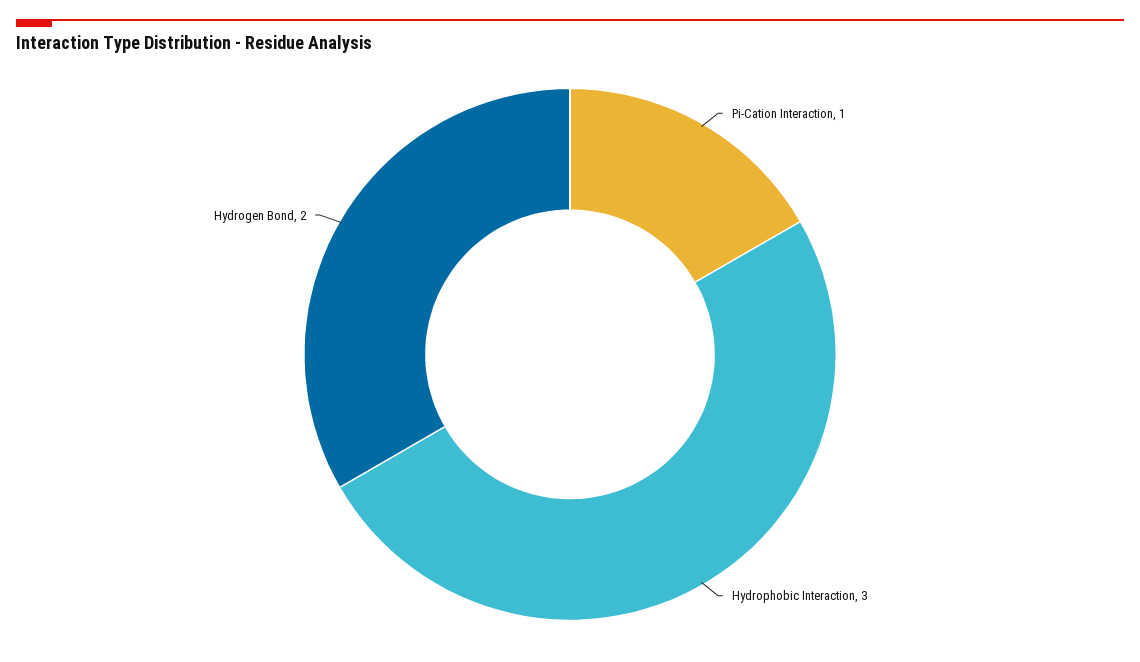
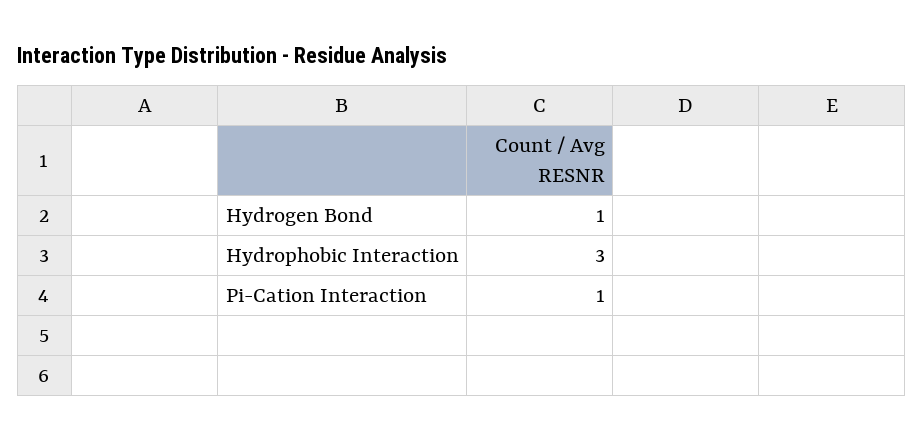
  {
    "Pi-Cation Interaction": 1,
    "Hydrophobic Interaction": 3,
-   "Hydrogen Bond": 2
+   "Hydrogen Bond": 1
  }

